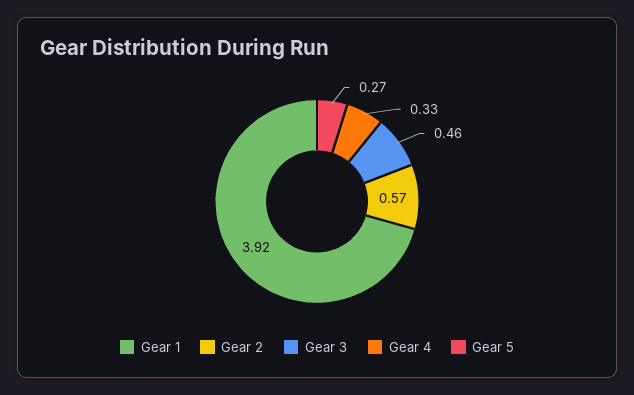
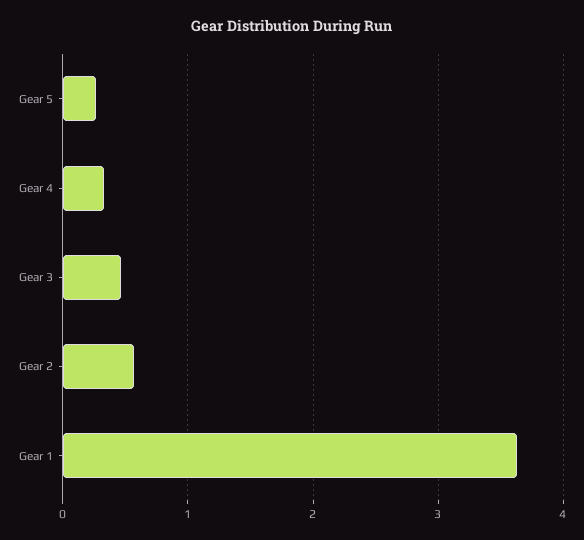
  {
-   "Gear 1": 3.92,
+   "Gear 1": 3.6,
    "Gear 2": 0.57,
    "Gear 3": 0.46,
    "Gear 4": 0.33,
    "Gear 5": 0.27
  }

